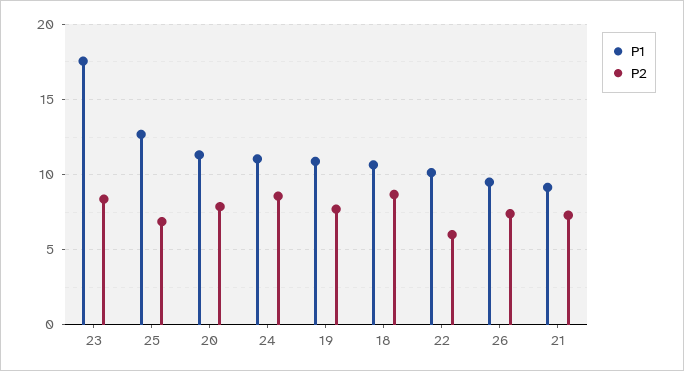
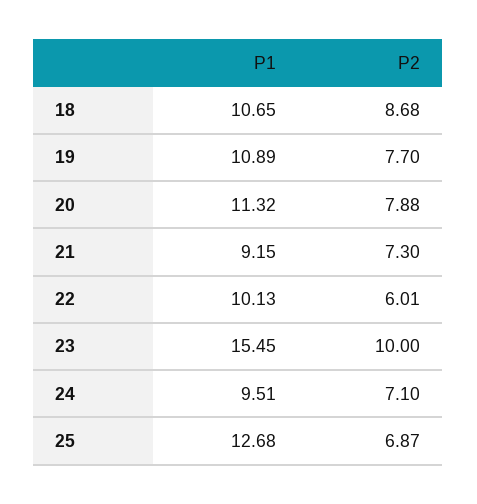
  {
    "P1": {
-     "23": 17.5,
+     "23": 15.45,
      "25": 12.68,
      "20": 11.32,
-     "24": 11,
+     "24": 9.51,
      "19": 10.89,
      "18": 10.65,
      "22": 10.13,
-     "26": 9.5,
      "21": 9.15
    },
    "P2": {
-     "23": 8.5,
+     "23": 10,
      "25": 6.87,
      "20": 7.88,
-     "24": 8.5,
+     "24": 7.1,
      "19": 7.7,
      "18": 8.68,
      "22": 6.01,
-     "26": 7.5,
      "21": 7.3
    }
  }

